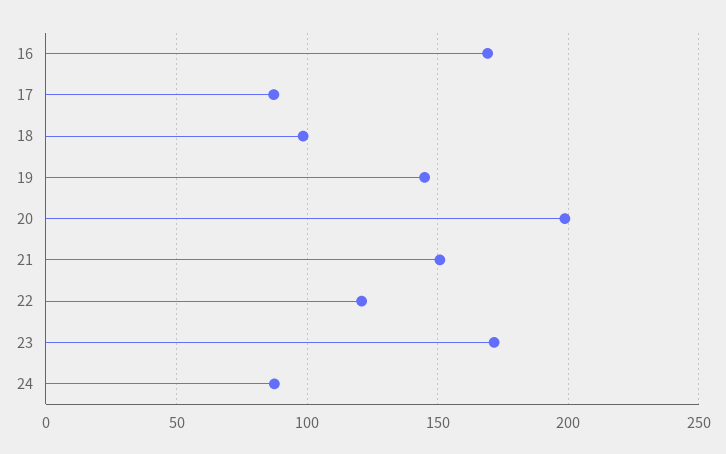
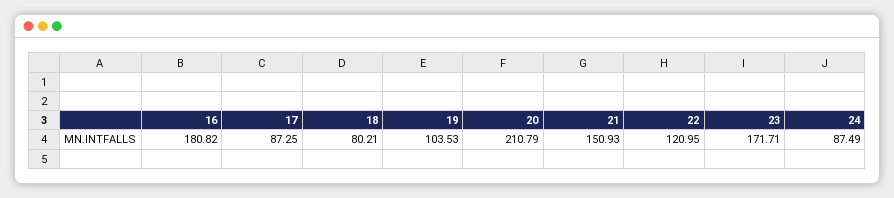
  {
-   "16": 170,
+   "16": 180.82,
    "17": 87.25,
-   "18": 100,
+   "18": 80.21,
-   "19": 145,
+   "19": 103.53,
-   "20": 200,
+   "20": 210.79,
    "21": 150.93,
    "22": 120.95,
    "23": 171.71,
    "24": 87.49
  }

